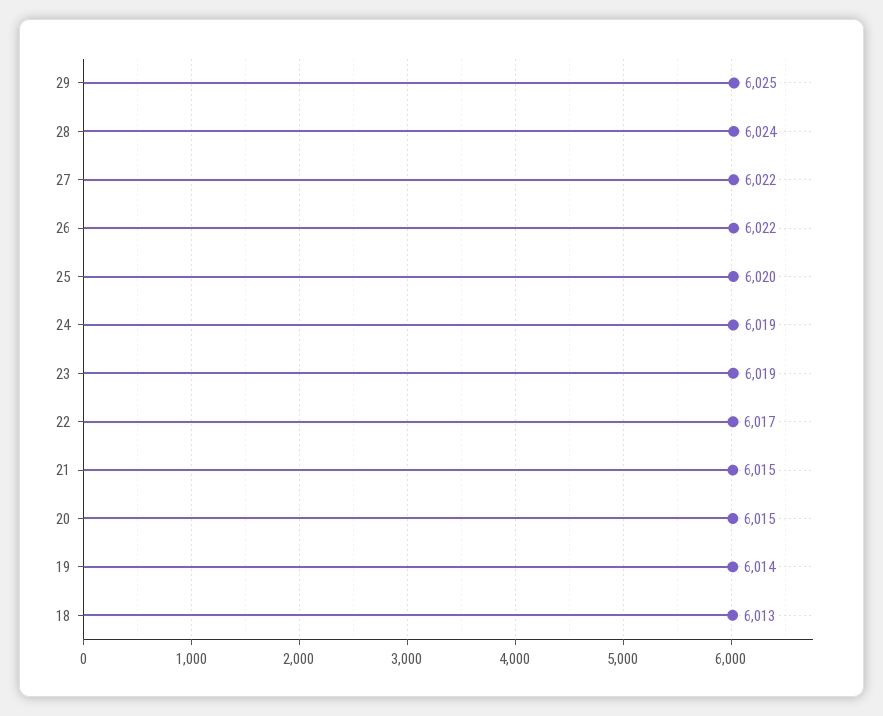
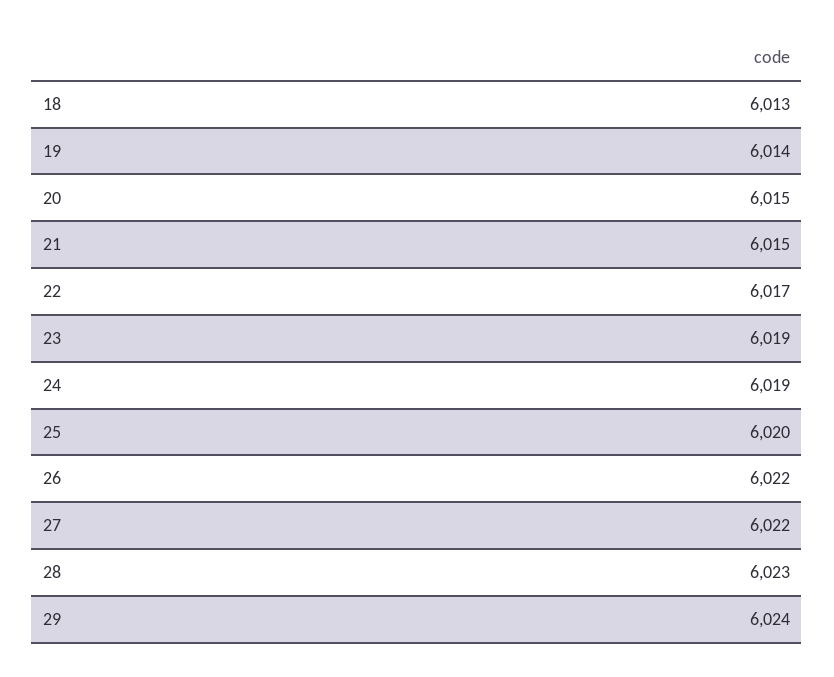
  {
-   "29": 6025,
+   "29": 6024,
-   "28": 6024,
+   "28": 6023,
    "27": 6022,
    "26": 6022,
    "25": 6020,
    "24": 6019,
    "23": 6019,
    "22": 6017,
    "21": 6015,
    "20": 6015,
    "19": 6014,
    "18": 6013
  }

